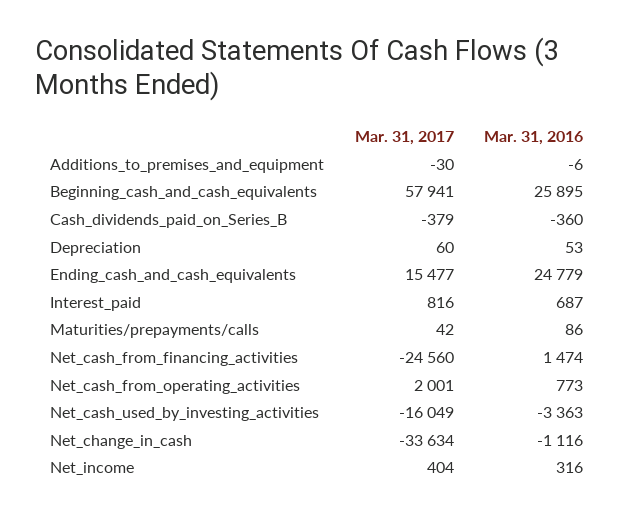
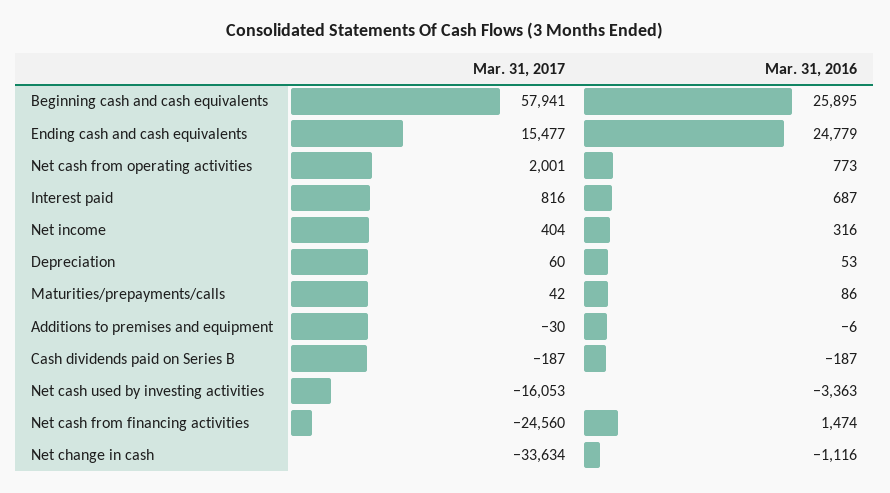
  {
    "Mar. 31, 2017": {
      "Additions_to_premises_and_equipment": -30,
      "Beginning_cash_and_cash_equivalents": 57941,
-     "Cash_dividends_paid_on_Series_B": -379,
+     "Cash_dividends_paid_on_Series_B": -187,
      "Depreciation": 60,
      "Ending_cash_and_cash_equivalents": 15477,
      "Interest_paid": 816,
      "Maturities/prepayments/calls": 42,
      "Net_cash_from_financing_activities": -24560,
      "Net_cash_from_operating_activities": 2001,
-     "Net_cash_used_by_investing_activities": -16049,
+     "Net_cash_used_by_investing_activities": -16053,
      "Net_change_in_cash": -33634,
      "Net_income": 404
    },
    "Mar. 31, 2016": {
      "Additions_to_premises_and_equipment": -6,
      "Beginning_cash_and_cash_equivalents": 25895,
-     "Cash_dividends_paid_on_Series_B": -360,
+     "Cash_dividends_paid_on_Series_B": -187,
      "Depreciation": 53,
      "Ending_cash_and_cash_equivalents": 24779,
      "Interest_paid": 687,
      "Maturities/prepayments/calls": 86,
      "Net_cash_from_financing_activities": 1474,
      "Net_cash_from_operating_activities": 773,
      "Net_cash_used_by_investing_activities": -3363,
      "Net_change_in_cash": -1116,
      "Net_income": 316
    }
  }

